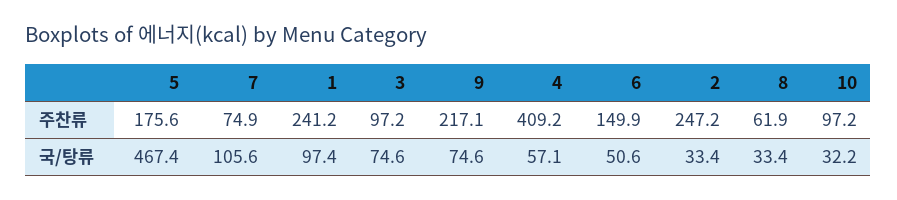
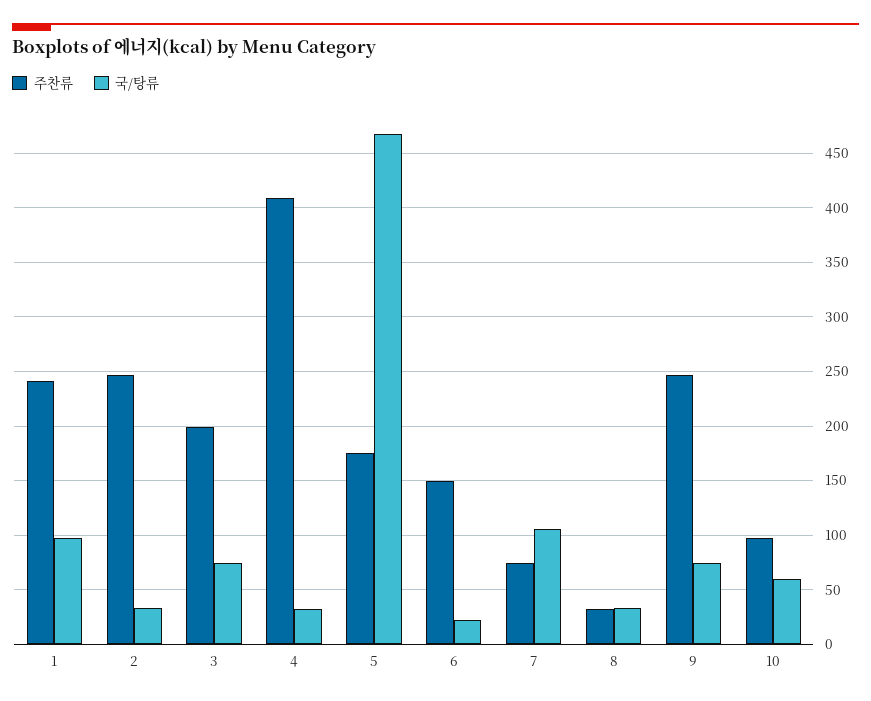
  {
    "주찬류": {
      "5": 175.6,
      "7": 74.9,
      "1": 241.2,
-     "3": 97.2,
+     "3": 200,
-     "9": 217.1,
+     "9": 250,
      "4": 409.2,
      "6": 149.9,
      "2": 247.2,
-     "8": 61.9,
+     "8": 30,
      "10": 97.2
    },
    "국/탕류": {
      "5": 467.4,
      "7": 105.6,
      "1": 97.4,
      "3": 74.6,
      "9": 74.6,
-     "4": 57.1,
+     "4": 30,
-     "6": 50.6,
+     "6": 20,
      "2": 33.4,
      "8": 33.4,
-     "10": 32.2
+     "10": 60
    }
  }

